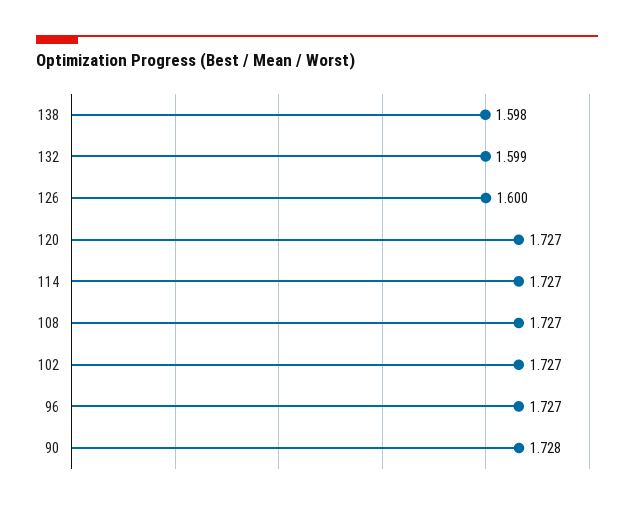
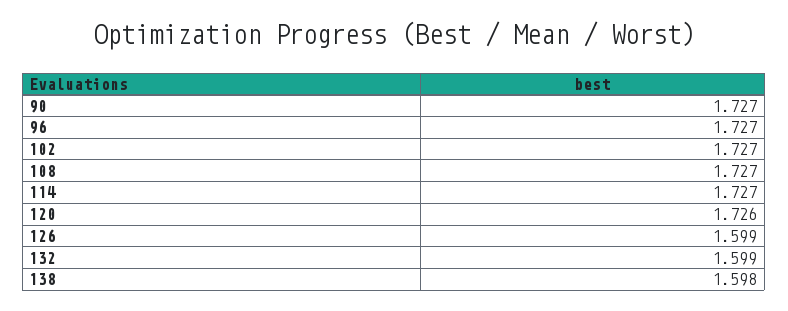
  {
    "138": 1.598,
    "132": 1.599,
-   "126": 1.6,
+   "126": 1.599,
-   "120": 1.727,
+   "120": 1.726,
    "114": 1.727,
    "108": 1.727,
    "102": 1.727,
    "96": 1.727,
-   "90": 1.728
+   "90": 1.727
  }

